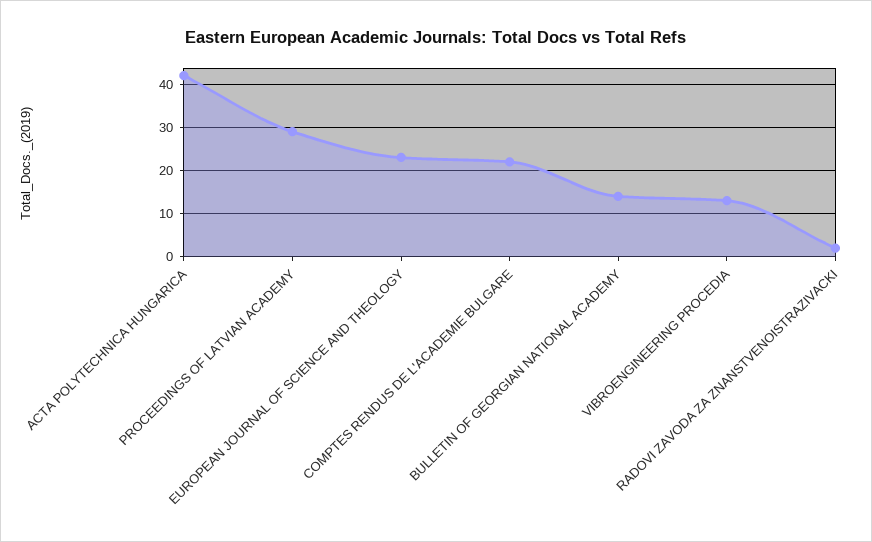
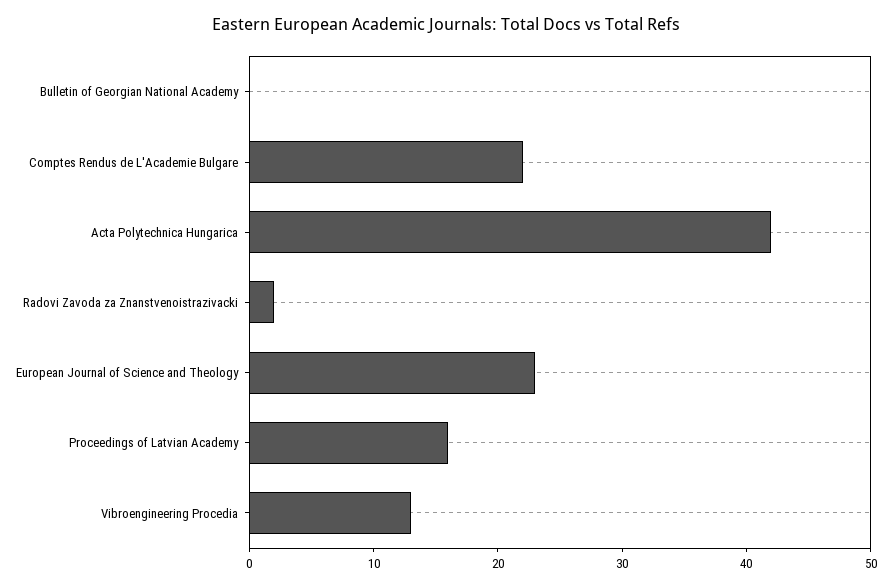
  {
    "ACTA POLYTECHNICA HUNGARICA": 42,
-   "PROCEEDINGS OF LATVIAN ACADEMY": 30,
+   "PROCEEDINGS OF LATVIAN ACADEMY": 16,
    "EUROPEAN JOURNAL OF SCIENCE AND THEOLOGY": 23,
    "COMPTES RENDUS DE L'ACADEMIE BULGARE": 22,
-   "BULLETIN OF GEORGIAN NATIONAL ACADEMY": 15,
+   "BULLETIN OF GEORGIAN NATIONAL ACADEMY": 0,
    "VIBROENGINEERING PROCEDIA": 13,
    "RADOVI ZAVODA ZA ZNANSTVENOISTRAZIVACKI": 2
  }

